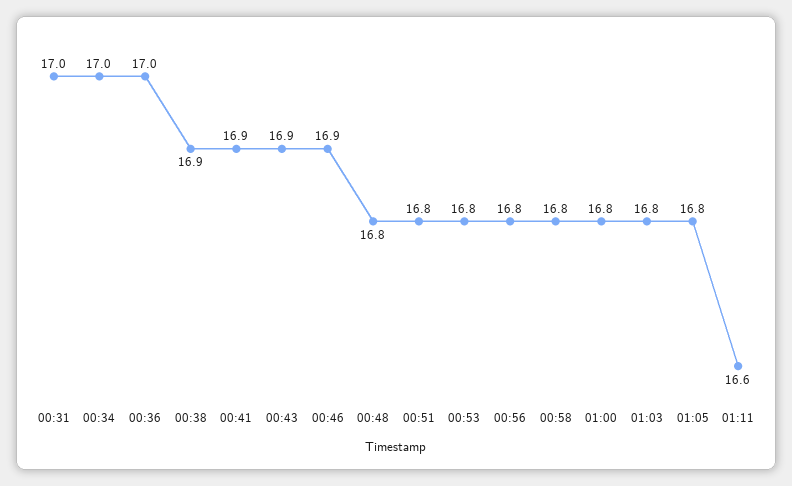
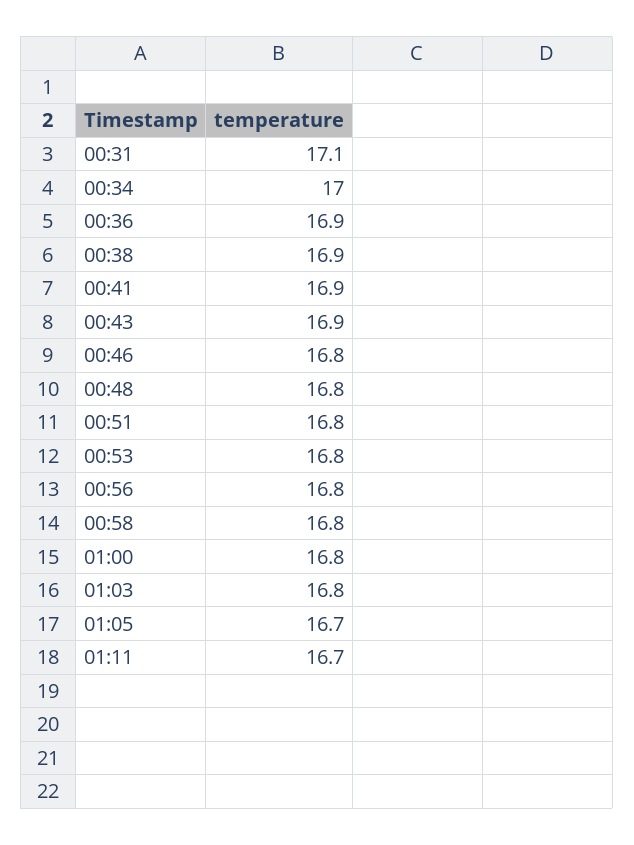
  {
-   "00:31": 17,
+   "00:31": 17.1,
    "00:34": 17,
-   "00:36": 17,
+   "00:36": 16.9,
    "00:38": 16.9,
    "00:41": 16.9,
    "00:43": 16.9,
-   "00:46": 16.9,
+   "00:46": 16.8,
    "00:48": 16.8,
    "00:51": 16.8,
    "00:53": 16.8,
    "00:56": 16.8,
    "00:58": 16.8,
    "01:00": 16.8,
    "01:03": 16.8,
-   "01:05": 16.8,
+   "01:05": 16.7,
-   "01:11": 16.6
+   "01:11": 16.7
  }

